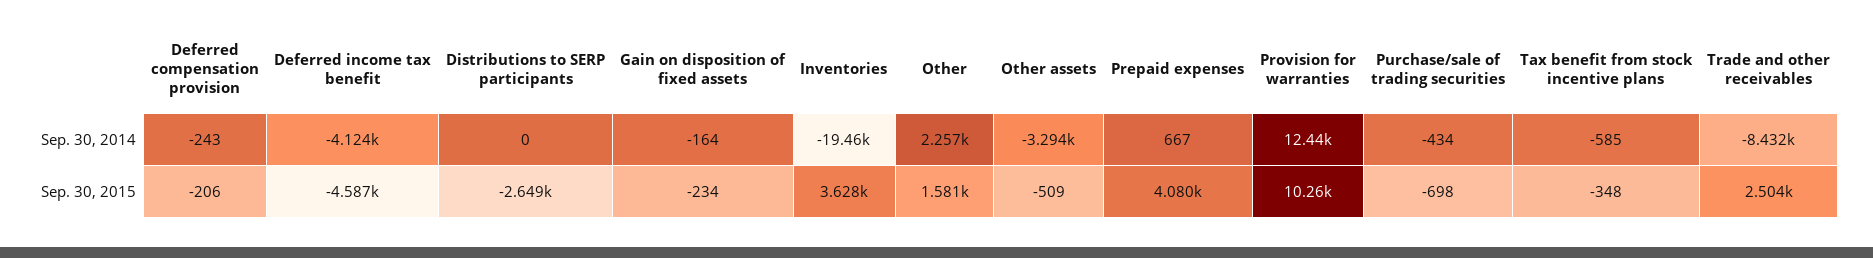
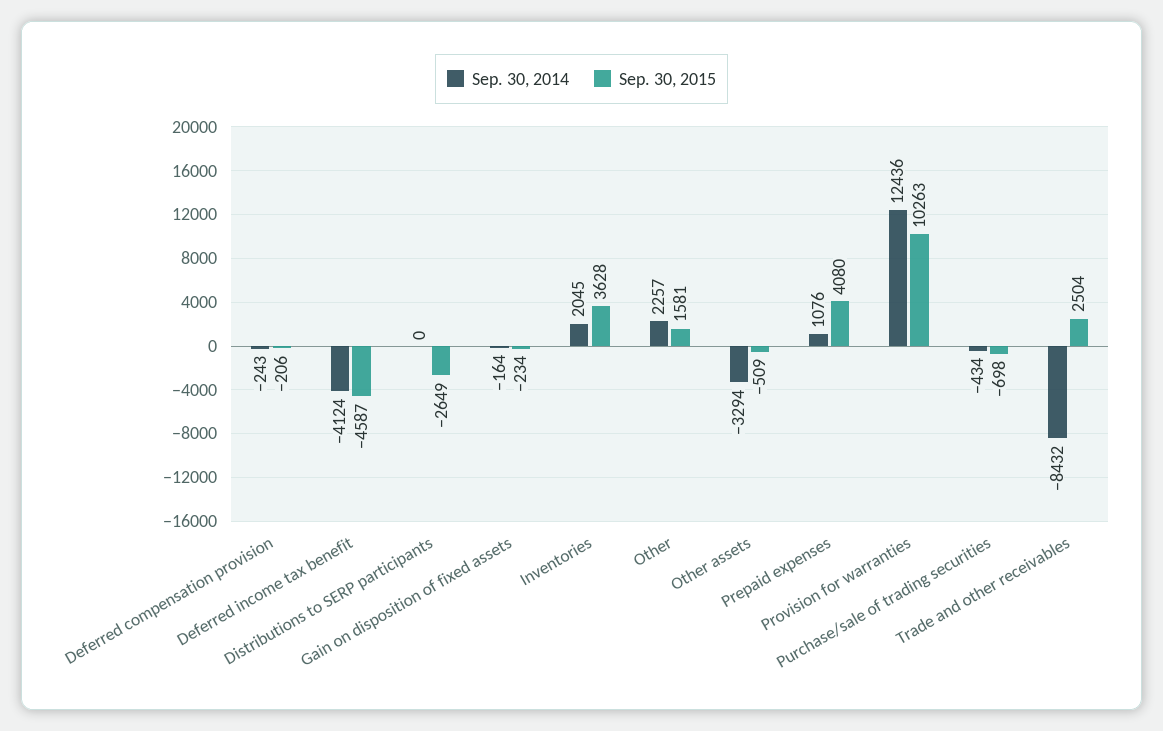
  {
    "Sep. 30, 2014": {
      "Deferred compensation provision": -243,
      "Deferred income tax benefit": -4124,
      "Distributions to SERP participants": 0,
      "Gain on disposition of fixed assets": -164,
-     "Inventories": -19460,
+     "Inventories": 2045,
      "Other": 2257,
      "Other assets": -3294,
-     "Prepaid expenses": 667,
+     "Prepaid expenses": 1076,
      "Provision for warranties": 12436,
      "Purchase/sale of trading securities": -434,
-     "Tax benefit from stock incentive plans": -585,
      "Trade and other receivables": -8432
    },
    "Sep. 30, 2015": {
      "Deferred compensation provision": -206,
      "Deferred income tax benefit": -4587,
      "Distributions to SERP participants": -2649,
      "Gain on disposition of fixed assets": -234,
      "Inventories": 3628,
      "Other": 1581,
      "Other assets": -509,
      "Prepaid expenses": 4080,
      "Provision for warranties": 10263,
      "Purchase/sale of trading securities": -698,
-     "Tax benefit from stock incentive plans": -348,
      "Trade and other receivables": 2504
    }
  }

